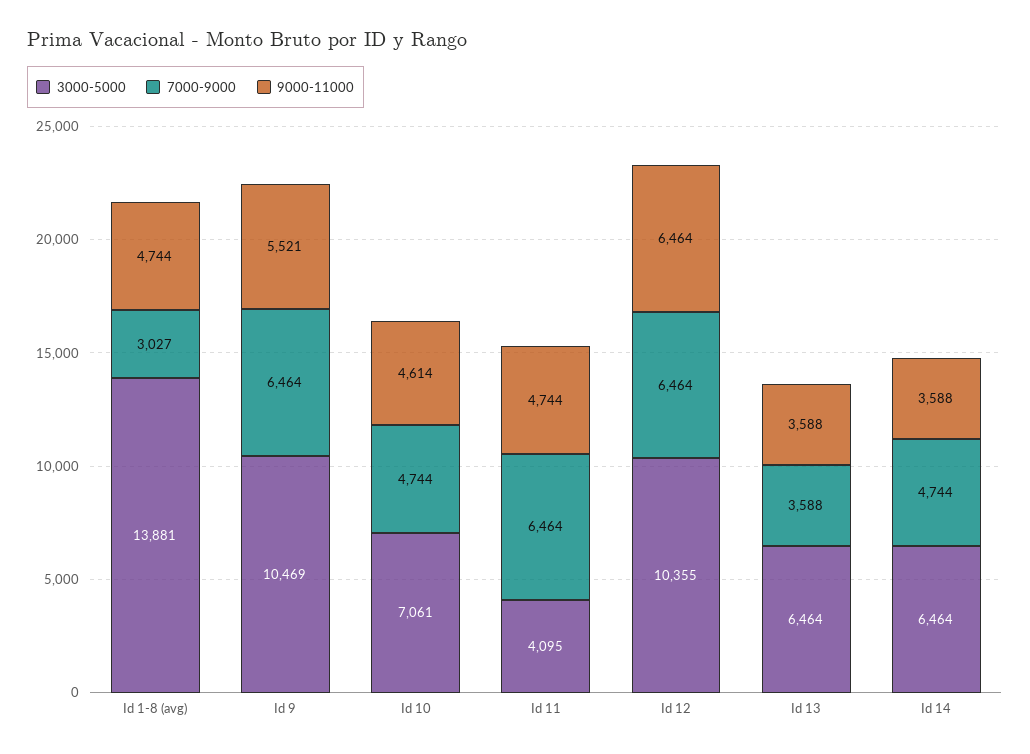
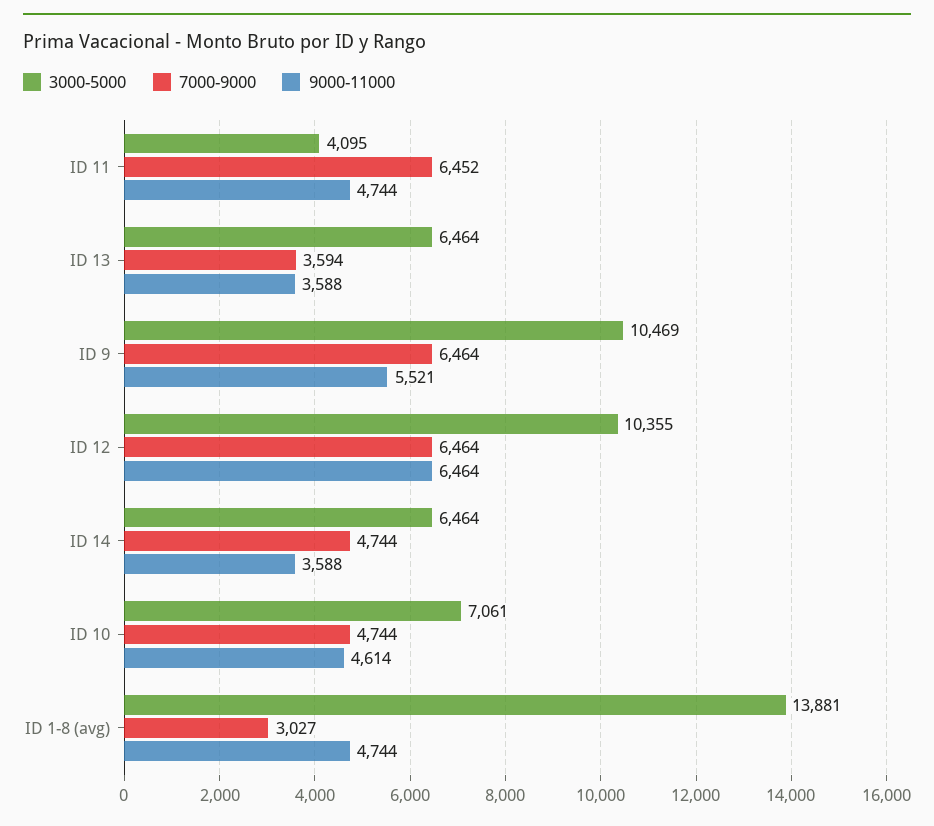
  {
    "3000-5000": {
      "Id 1-8 (avg)": 13881,
      "Id 9": 10469,
      "Id 10": 7061,
      "Id 11": 4095,
      "Id 12": 10355,
      "Id 13": 6464,
      "Id 14": 6464
    },
    "7000-9000": {
      "Id 1-8 (avg)": 3027,
      "Id 9": 6464,
      "Id 10": 4744,
-     "Id 11": 6464,
+     "Id 11": 6452,
      "Id 12": 6464,
-     "Id 13": 3588,
+     "Id 13": 3594,
      "Id 14": 4744
    },
    "9000-11000": {
      "Id 1-8 (avg)": 4744,
      "Id 9": 5521,
      "Id 10": 4614,
      "Id 11": 4744,
      "Id 12": 6464,
      "Id 13": 3588,
      "Id 14": 3588
    }
  }

